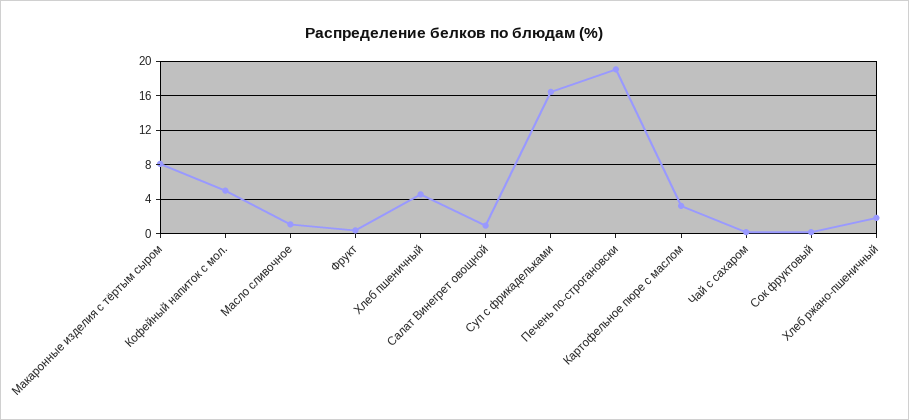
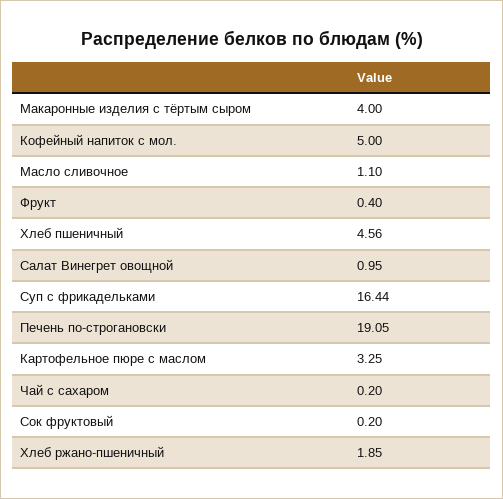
  {
-   "Макаронные изделия с тёртым сыром": 8,
+   "Макаронные изделия с тёртым сыром": 4,
    "Кофейный напиток с мол.": 5,
    "Масло сливочное": 1.1,
    "Фрукт": 0.4,
    "Хлеб пшеничный": 4.56,
    "Салат Винегрет овощной": 0.95,
    "Суп с фрикадельками": 16.44,
    "Печень по-строгановски": 19.05,
    "Картофельное пюре с маслом": 3.25,
    "Чай с сахаром": 0.2,
    "Сок фруктовый": 0.2,
    "Хлеб ржано-пшеничный": 1.85
  }

